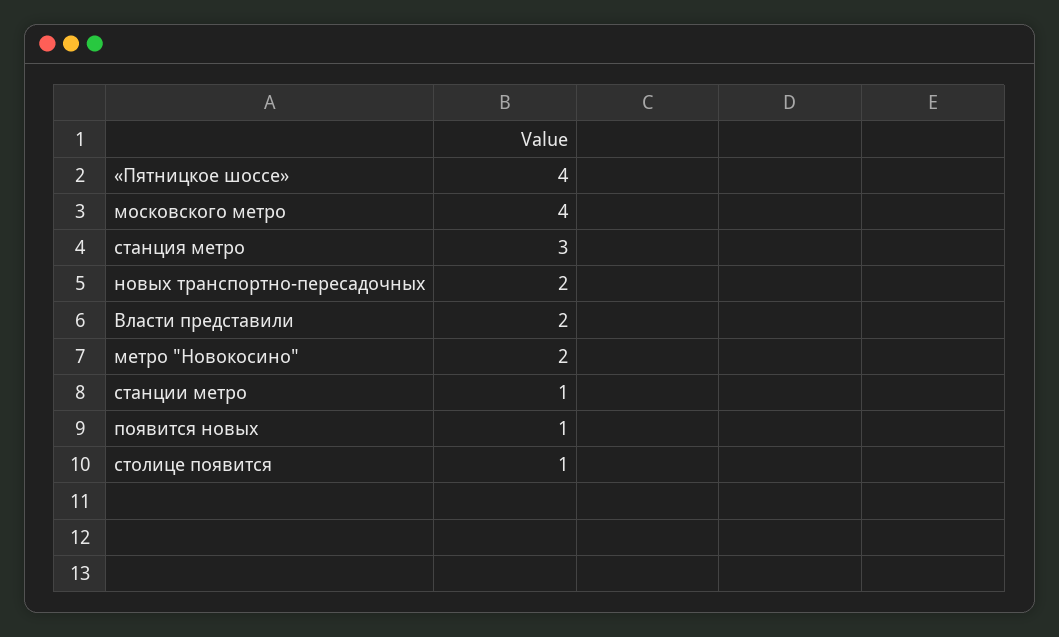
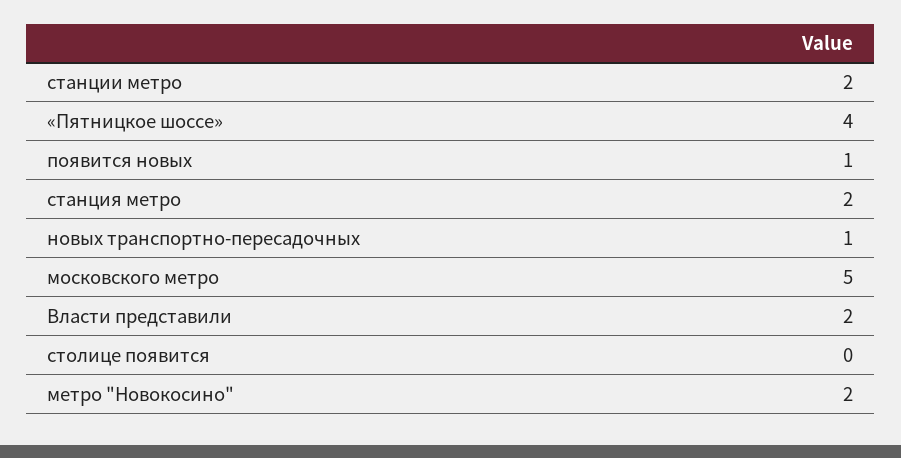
  {
    "«Пятницкое шоссе»": 4,
-   "московского метро": 4,
+   "московского метро": 5,
-   "станция метро": 3,
+   "станция метро": 2,
-   "новых транспортно-пересадочных": 2,
+   "новых транспортно-пересадочных": 1,
    "Власти представили": 2,
    "метро \"Новокосино\"": 2,
-   "станции метро": 1,
+   "станции метро": 2,
    "появится новых": 1,
-   "столице появится": 1
+   "столице появится": 0
  }

